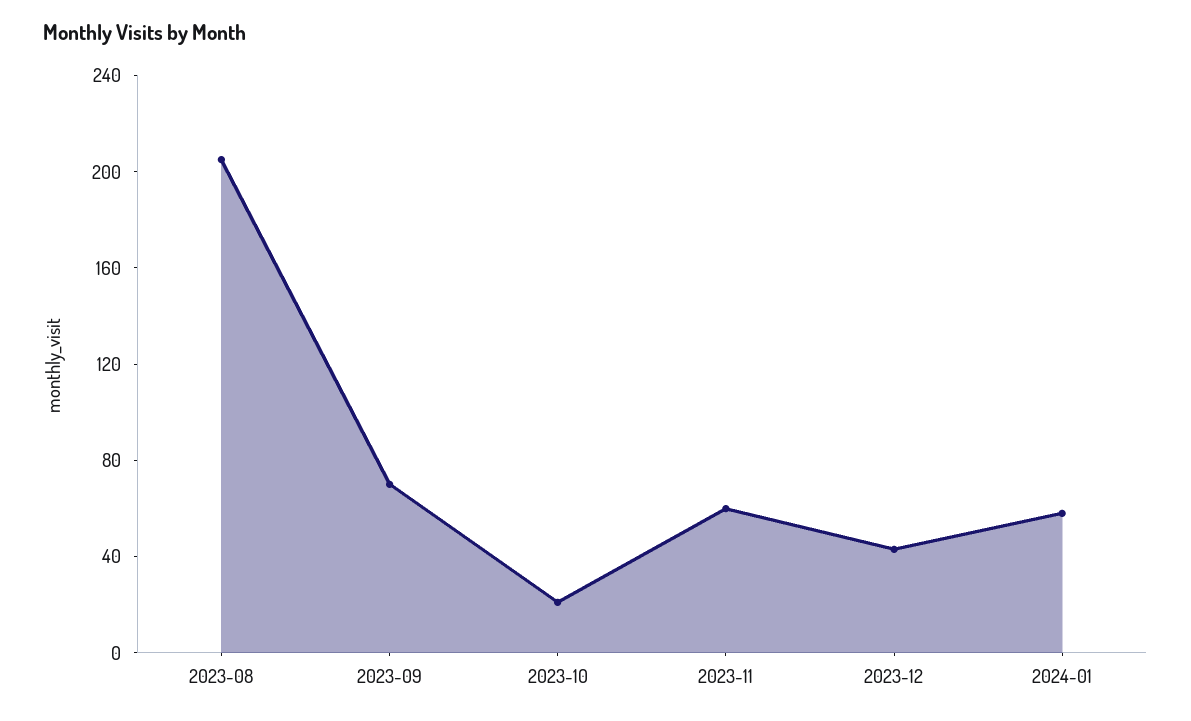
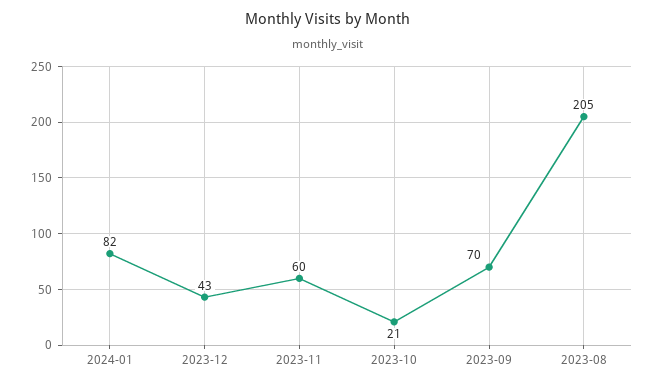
  {
    "2023-08": 205,
    "2023-09": 70,
    "2023-10": 21,
    "2023-11": 60,
    "2023-12": 43,
-   "2024-01": 60
+   "2024-01": 82
  }

